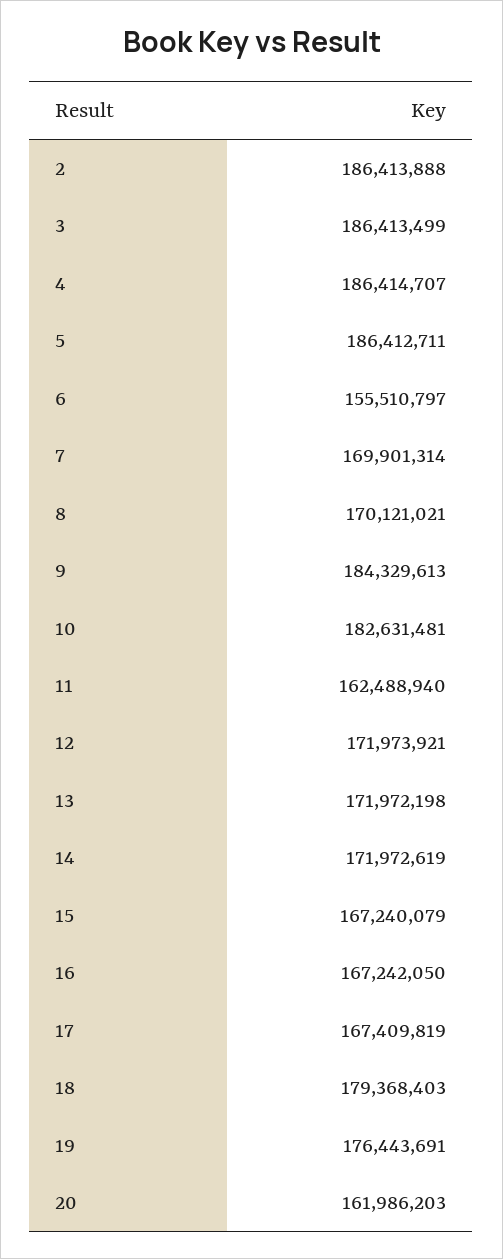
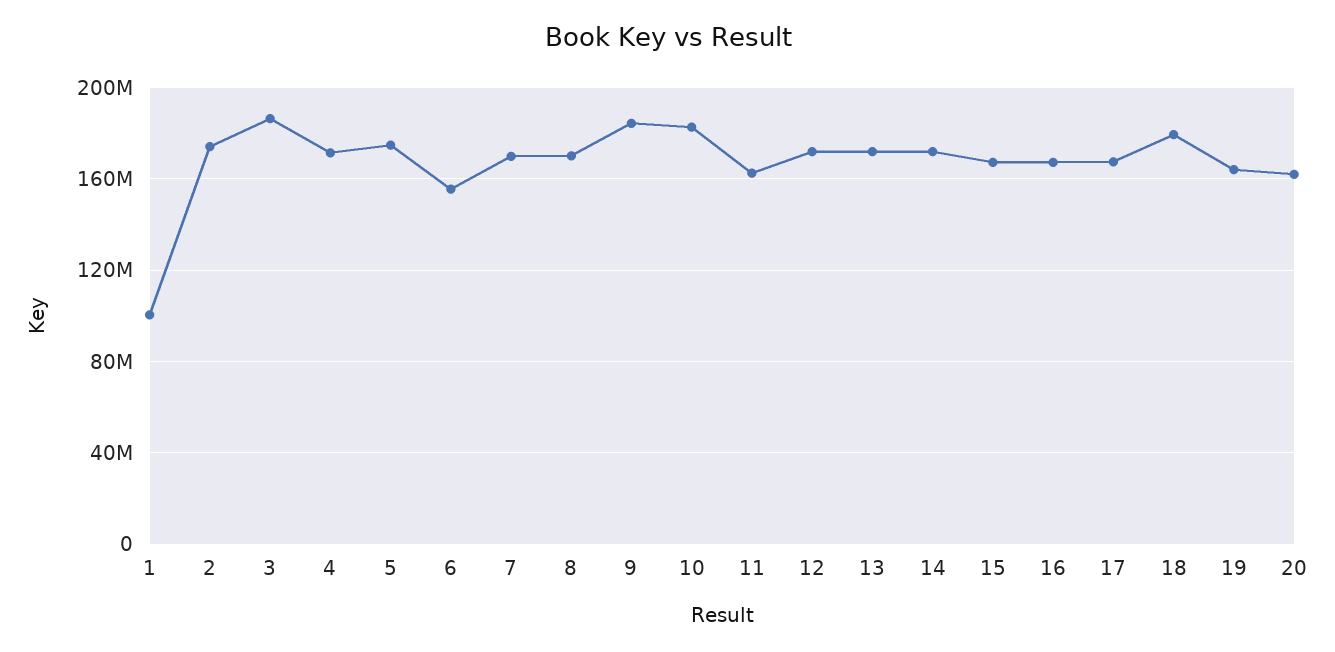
  {
-   "2": 186413888,
+   "2": 175000000,
    "3": 186413499,
-   "4": 186414707,
+   "4": 170000000,
-   "5": 186412711,
+   "5": 175000000,
    "6": 155510797,
    "7": 169901314,
    "8": 170121021,
    "9": 184329613,
    "10": 182631481,
    "11": 162488940,
    "12": 171973921,
    "13": 171972198,
    "14": 171972619,
    "15": 167240079,
    "16": 167242050,
    "17": 167409819,
    "18": 179368403,
-   "19": 176443691,
+   "19": 165000000,
-   "20": 161986203
+   "20": 161986203,
+   "1": 100000000
  }

